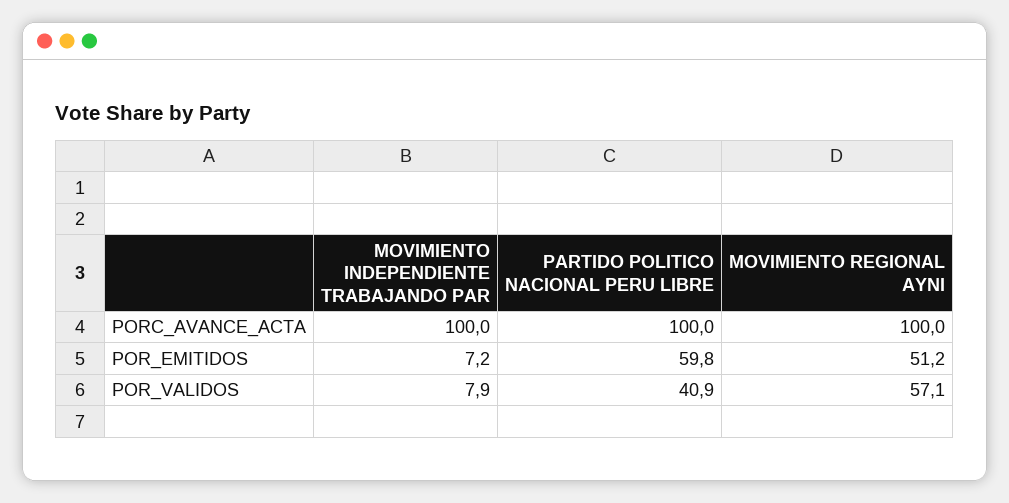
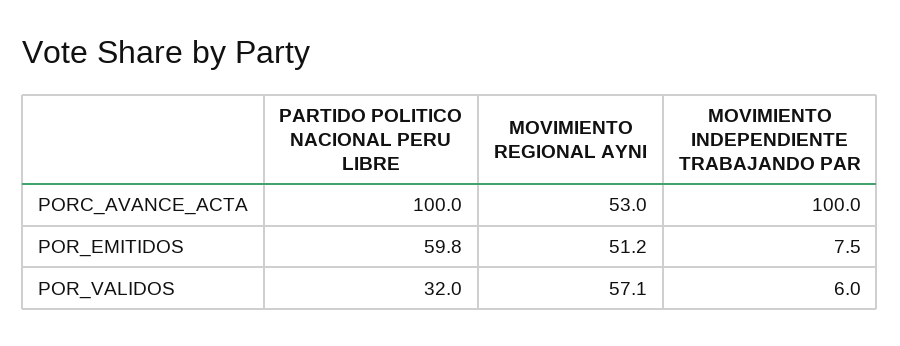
  {
    "MOVIMIENTO INDEPENDIENTE TRABAJANDO PAR": {
      "PORC_AVANCE_ACTA": 100,
-     "POR_EMITIDOS": 7.2,
+     "POR_EMITIDOS": 7.5,
-     "POR_VALIDOS": 7.9
+     "POR_VALIDOS": 6
    },
    "PARTIDO POLITICO NACIONAL PERU LIBRE": {
      "PORC_AVANCE_ACTA": 100,
      "POR_EMITIDOS": 59.8,
-     "POR_VALIDOS": 40.9
+     "POR_VALIDOS": 32
    },
    "MOVIMIENTO REGIONAL AYNI": {
-     "PORC_AVANCE_ACTA": 100,
+     "PORC_AVANCE_ACTA": 53,
      "POR_EMITIDOS": 51.2,
      "POR_VALIDOS": 57.1
    }
  }

